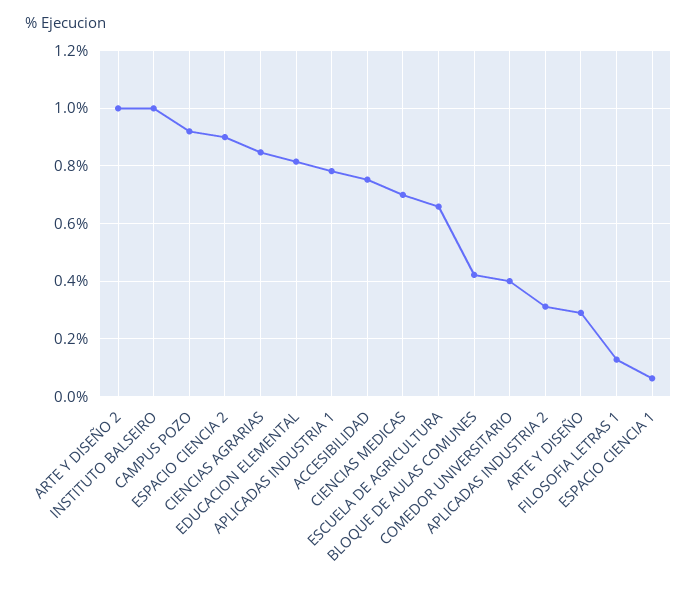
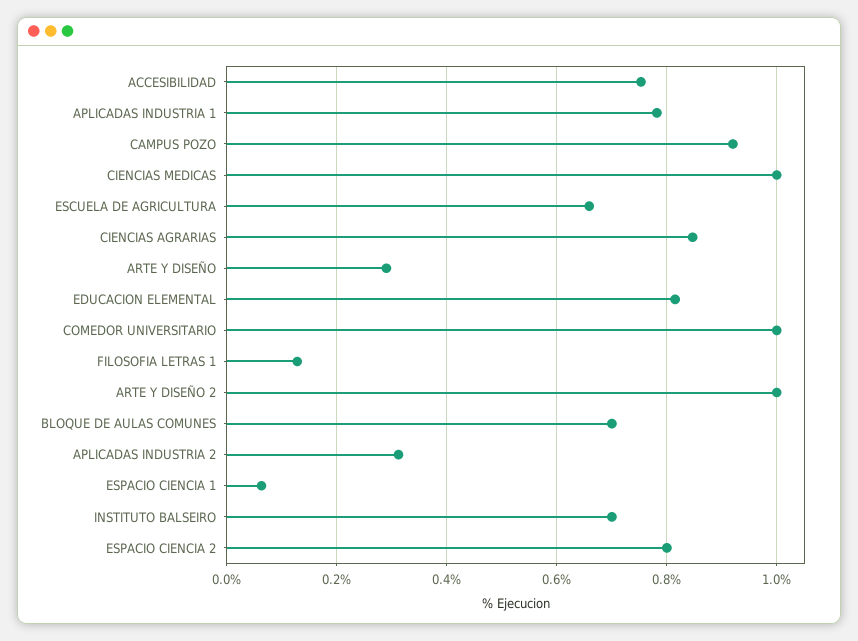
  {
    "ARTE Y DISEÑO 2": 1,
-   "INSTITUTO BALSEIRO": 1,
+   "INSTITUTO BALSEIRO": 0.7,
    "CAMPUS POZO": 0.92,
-   "ESPACIO CIENCIA 2": 0.9,
+   "ESPACIO CIENCIA 2": 0.8,
    "CIENCIAS AGRARIAS": 0.84,
    "EDUCACION ELEMENTAL": 0.82,
    "APLICADAS INDUSTRIA 1": 0.78,
    "ACCESIBILIDAD": 0.76,
-   "CIENCIAS MEDICAS": 0.7,
+   "CIENCIAS MEDICAS": 1,
    "ESCUELA DE AGRICULTURA": 0.66,
-   "BLOQUE DE AULAS COMUNES": 0.425,
+   "BLOQUE DE AULAS COMUNES": 0.7,
-   "COMEDOR UNIVERSITARIO": 0.4,
+   "COMEDOR UNIVERSITARIO": 1,
    "APLICADAS INDUSTRIA 2": 0.32,
    "ARTE Y DISEÑO": 0.3,
    "FILOSOFIA LETRAS 1": 0.12,
    "ESPACIO CIENCIA 1": 0.06
  }

